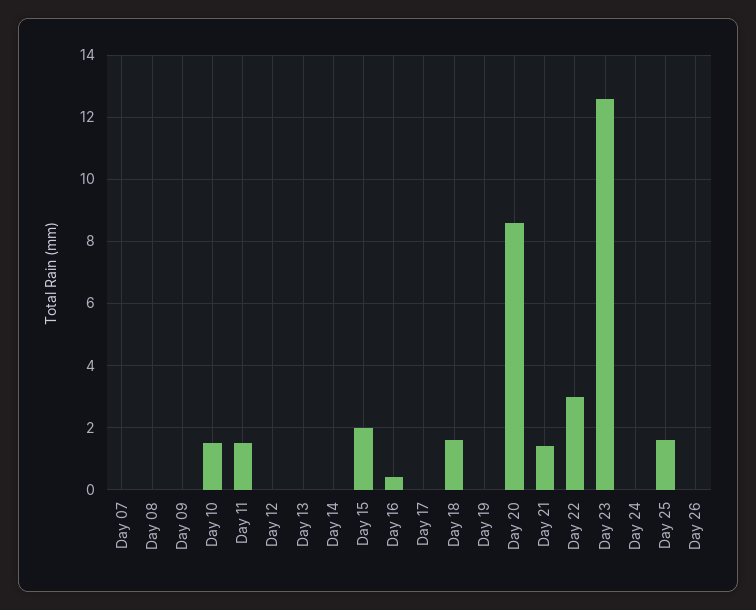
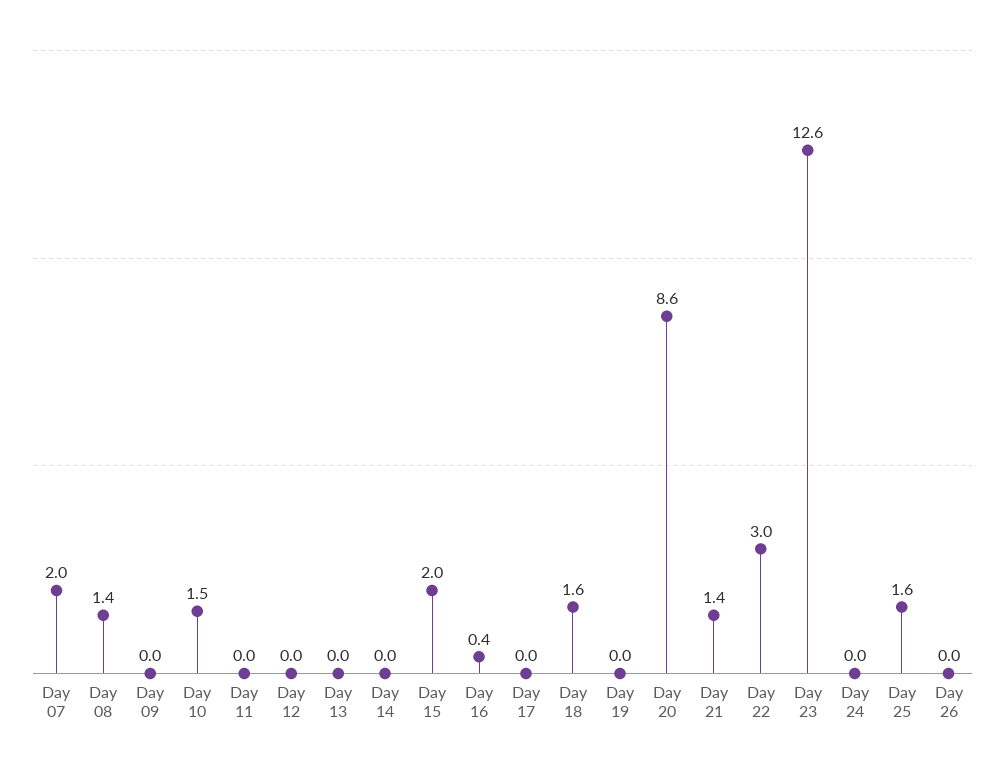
  {
-   "Day 07": 0,
+   "Day 07": 2,
-   "Day 08": 0,
+   "Day 08": 1.4,
    "Day 09": 0,
    "Day 10": 1.5,
-   "Day 11": 1.5,
+   "Day 11": 0,
    "Day 12": 0,
    "Day 13": 0,
    "Day 14": 0,
    "Day 15": 2,
    "Day 16": 0.4,
    "Day 17": 0,
    "Day 18": 1.6,
    "Day 19": 0,
    "Day 20": 8.6,
    "Day 21": 1.4,
    "Day 22": 3,
    "Day 23": 12.6,
    "Day 24": 0,
    "Day 25": 1.6,
    "Day 26": 0
  }

